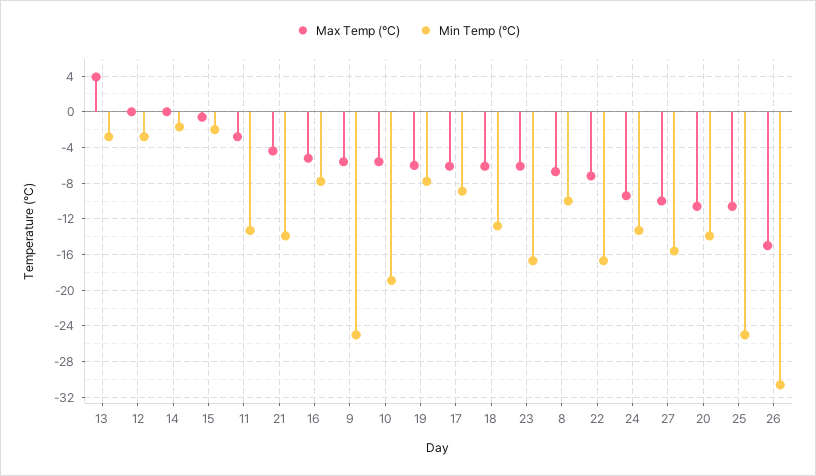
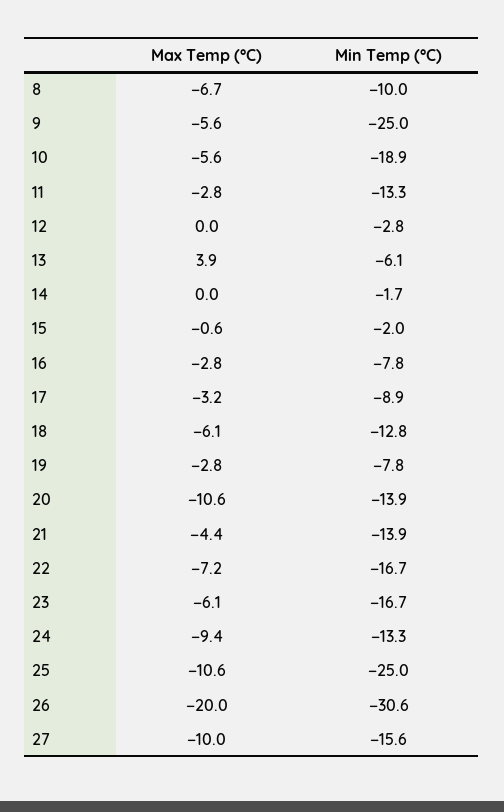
  {
    "Max Temp (°C)": {
      "13": 3.9,
      "12": 0,
      "14": 0,
      "15": -0.6,
      "11": -2.8,
      "21": -4.4,
-     "16": -5,
+     "16": -2.8,
      "9": -5.6,
      "10": -5.6,
-     "19": -6,
+     "19": -2.8,
-     "17": -6,
+     "17": -3.2,
      "18": -6.1,
      "23": -6.1,
      "8": -6.7,
      "22": -7.2,
      "24": -9.4,
      "27": -10,
      "20": -10.6,
      "25": -10.6,
-     "26": -15
+     "26": -20
    },
    "Min Temp (°C)": {
-     "13": -3,
+     "13": -6.1,
      "12": -2.8,
      "14": -1.7,
      "15": -2,
      "11": -13.3,
      "21": -13.9,
      "16": -7.8,
      "9": -25,
      "10": -18.9,
      "19": -7.8,
      "17": -8.9,
      "18": -12.8,
      "23": -16.7,
      "8": -10,
      "22": -16.7,
      "24": -13.3,
      "27": -15.6,
      "20": -13.9,
      "25": -25,
      "26": -30.6
    }
  }

